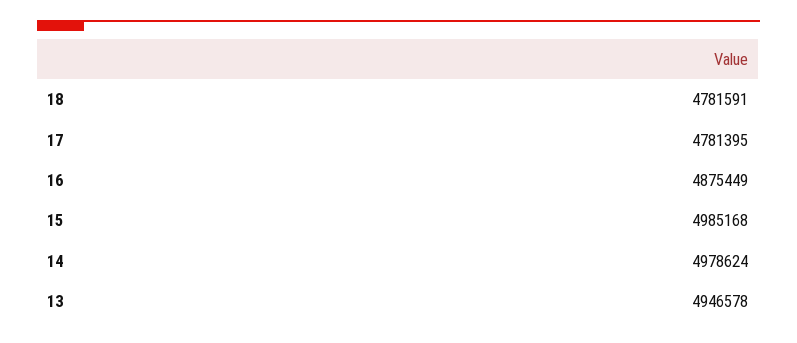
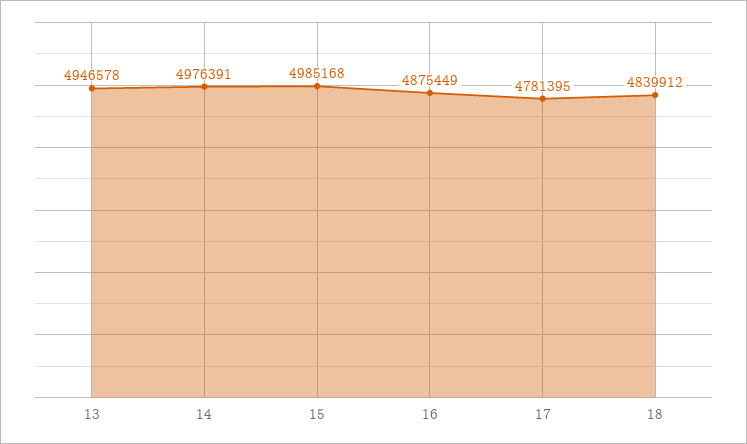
  {
-   "18": 4781591,
+   "18": 4839912,
    "17": 4781395,
    "16": 4875449,
    "15": 4985168,
-   "14": 4978624,
+   "14": 4976391,
    "13": 4946578
  }

